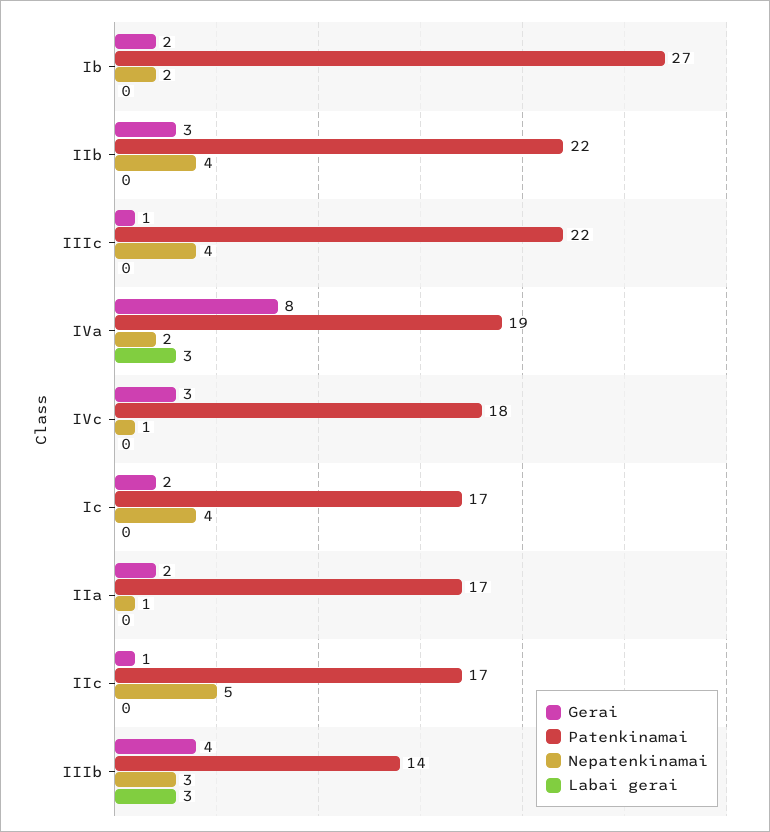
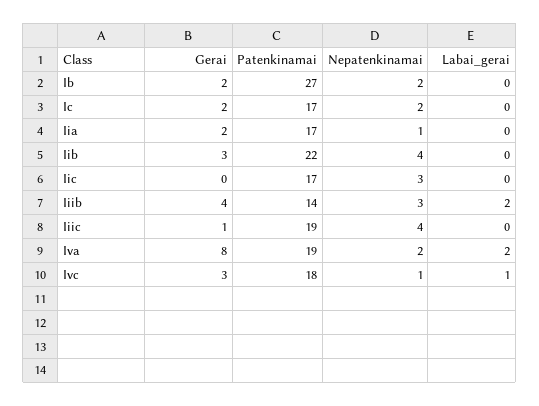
  {
    "Gerai": {
      "Ib": 2,
      "IIb": 3,
      "IIIc": 1,
      "IVa": 8,
      "IVc": 3,
      "Ic": 2,
      "IIa": 2,
-     "IIc": 1,
+     "IIc": 0,
      "IIIb": 4
    },
    "Patenkinamai": {
      "Ib": 27,
      "IIb": 22,
-     "IIIc": 22,
+     "IIIc": 19,
      "IVa": 19,
      "IVc": 18,
      "Ic": 17,
      "IIa": 17,
      "IIc": 17,
      "IIIb": 14
    },
    "Nepatenkinamai": {
      "Ib": 2,
      "IIb": 4,
      "IIIc": 4,
      "IVa": 2,
      "IVc": 1,
-     "Ic": 4,
+     "Ic": 2,
      "IIa": 1,
-     "IIc": 5,
+     "IIc": 3,
      "IIIb": 3
    },
    "Labai gerai": {
      "Ib": 0,
      "IIb": 0,
      "IIIc": 0,
-     "IVa": 3,
+     "IVa": 2,
-     "IVc": 0,
+     "IVc": 1,
      "Ic": 0,
      "IIa": 0,
      "IIc": 0,
-     "IIIb": 3
+     "IIIb": 2
    }
  }

